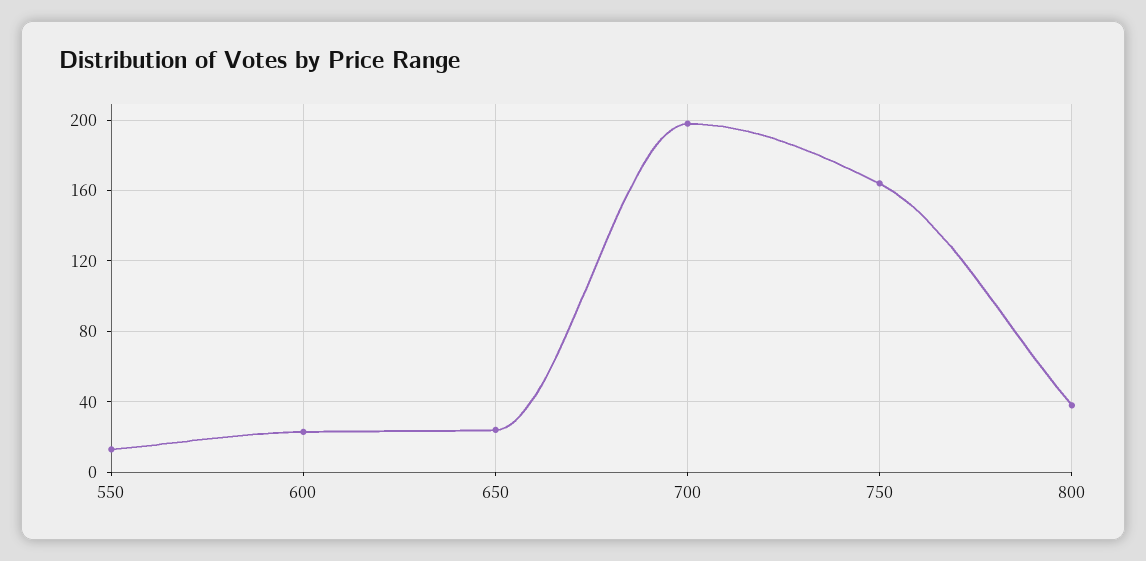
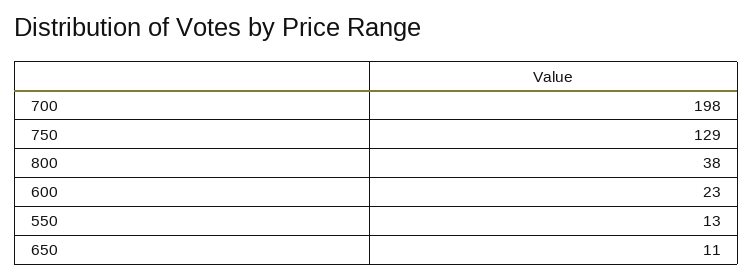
  {
    "550": 13,
    "600": 23,
-   "650": 25,
+   "650": 11,
    "700": 198,
-   "750": 165,
+   "750": 129,
    "800": 38
  }

